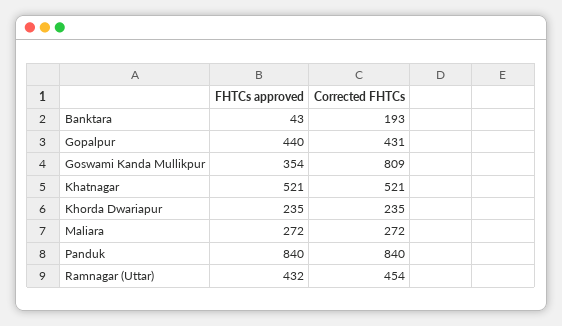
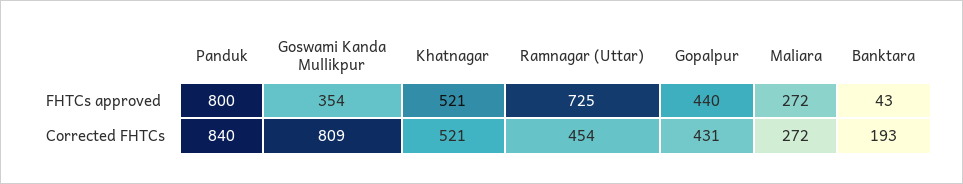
  {
    "FHTCs approved": {
      "Banktara": 43,
      "Gopalpur": 440,
      "Goswami Kanda Mullikpur": 354,
      "Khatnagar": 521,
-     "Khorda Dwariapur": 235,
      "Maliara": 272,
-     "Panduk": 840,
+     "Panduk": 800,
-     "Ramnagar (Uttar)": 432
+     "Ramnagar (Uttar)": 725
    },
    "Corrected FHTCs": {
      "Banktara": 193,
      "Gopalpur": 431,
      "Goswami Kanda Mullikpur": 809,
      "Khatnagar": 521,
-     "Khorda Dwariapur": 235,
      "Maliara": 272,
      "Panduk": 840,
      "Ramnagar (Uttar)": 454
    }
  }

